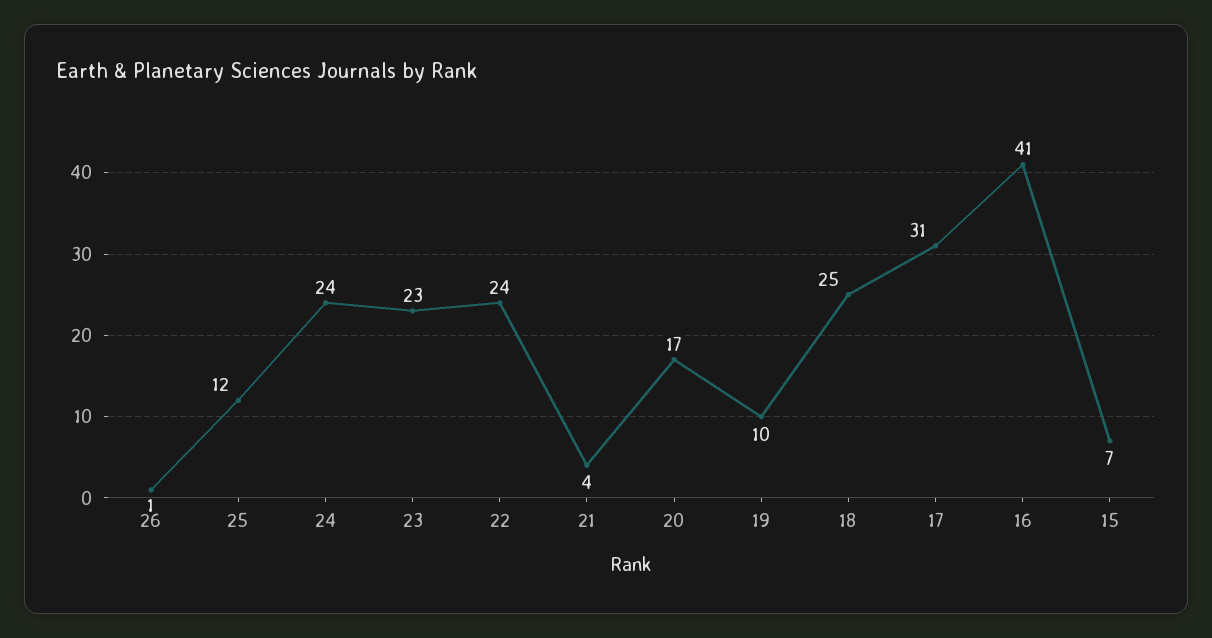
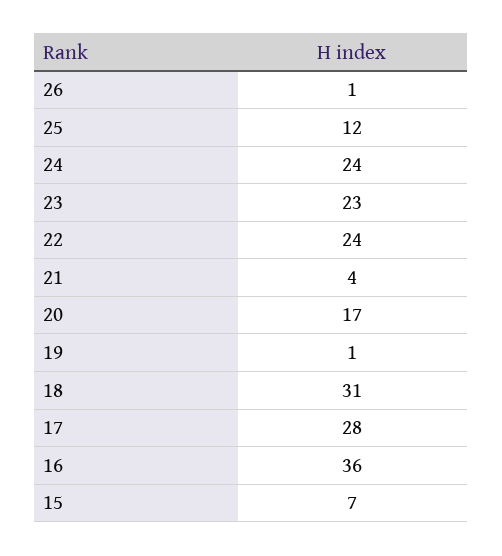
  {
    "26": 1,
    "25": 12,
    "24": 24,
    "23": 23,
    "22": 24,
    "21": 4,
    "20": 17,
-   "19": 10,
+   "19": 1,
-   "18": 25,
+   "18": 31,
-   "17": 31,
+   "17": 28,
-   "16": 41,
+   "16": 36,
    "15": 7
  }

